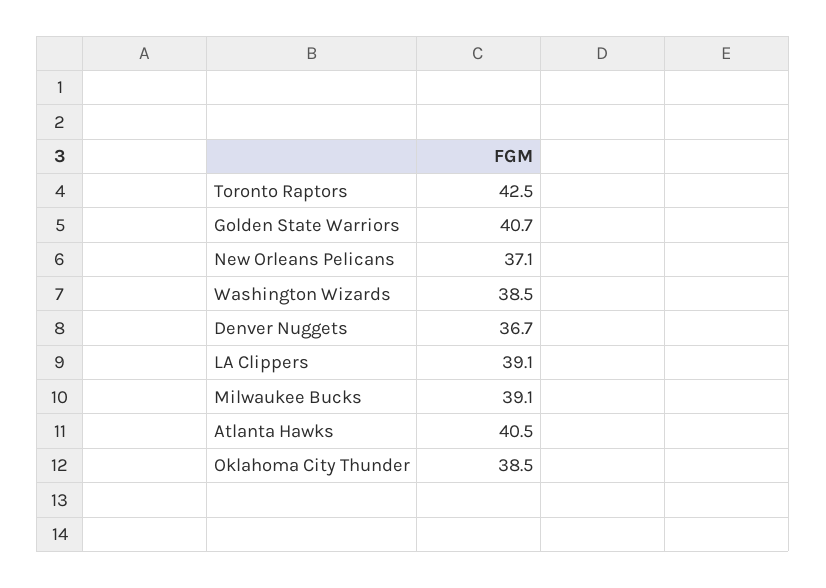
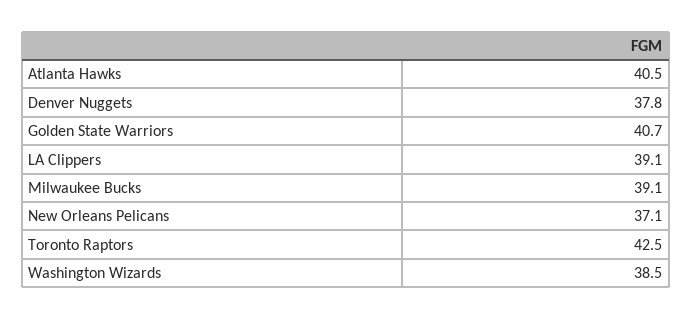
  {
    "Toronto Raptors": 42.5,
    "Golden State Warriors": 40.7,
    "New Orleans Pelicans": 37.1,
    "Washington Wizards": 38.5,
-   "Denver Nuggets": 36.7,
+   "Denver Nuggets": 37.8,
    "LA Clippers": 39.1,
    "Milwaukee Bucks": 39.1,
-   "Atlanta Hawks": 40.5,
+   "Atlanta Hawks": 40.5
-   "Oklahoma City Thunder": 38.5
  }

